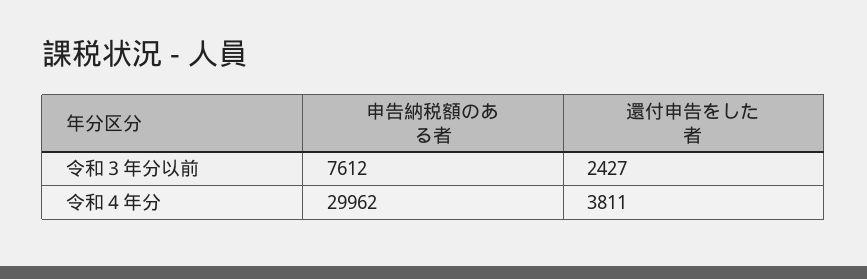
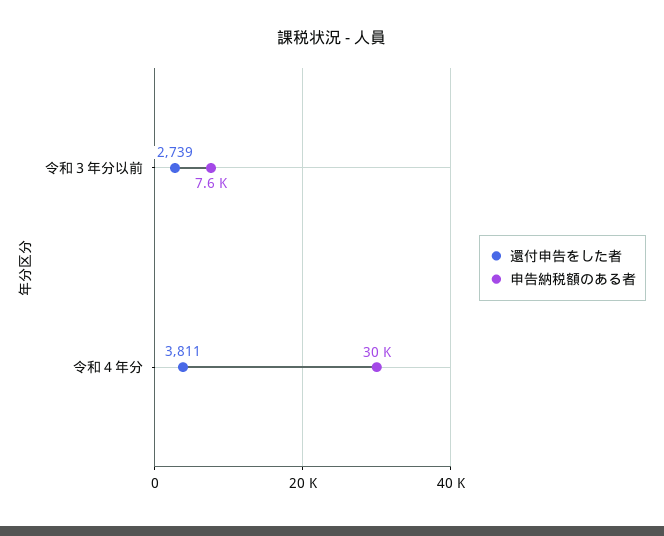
  {
    "申告納税額のある者": {
      "令和３年分以前": 7612,
      "令和４年分": 29962
    },
    "還付申告をした者": {
-     "令和３年分以前": 2427,
+     "令和３年分以前": 2739,
      "令和４年分": 3811
    }
  }

